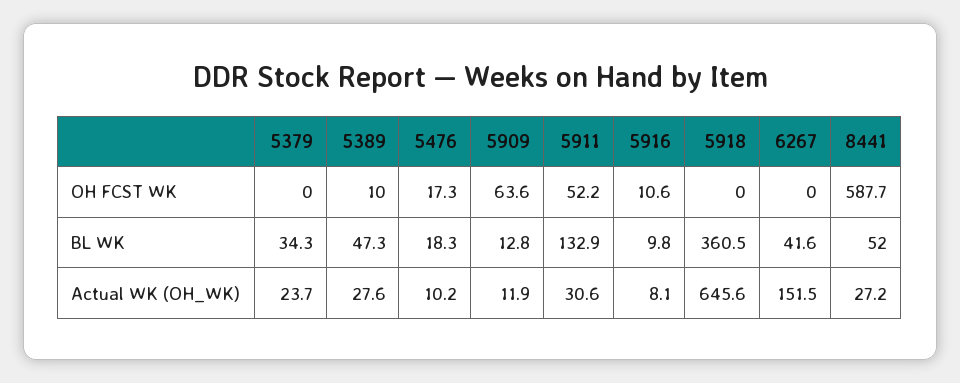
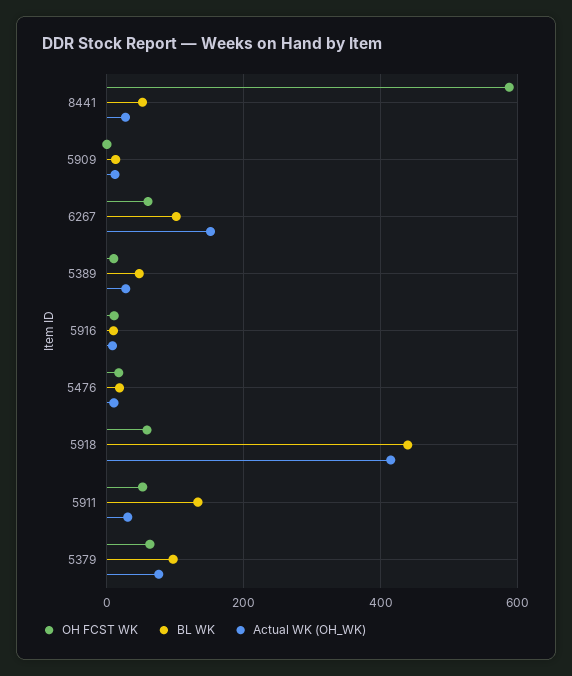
  {
    "OH FCST WK": {
-     "5379": 0,
+     "5379": 60,
      "5389": 10,
      "5476": 17.3,
-     "5909": 63.6,
+     "5909": 0,
      "5911": 52.2,
      "5916": 10.6,
-     "5918": 0,
+     "5918": 60,
-     "6267": 0,
+     "6267": 60,
      "8441": 587.7
    },
    "BL WK": {
-     "5379": 34.3,
+     "5379": 100,
      "5389": 47.3,
      "5476": 18.3,
      "5909": 12.8,
      "5911": 132.9,
      "5916": 9.8,
-     "5918": 360.5,
+     "5918": 440,
-     "6267": 41.6,
+     "6267": 100,
      "8441": 52
    },
    "Actual WK (OH_WK)": {
-     "5379": 23.7,
+     "5379": 80,
      "5389": 27.6,
      "5476": 10.2,
      "5909": 11.9,
      "5911": 30.6,
      "5916": 8.1,
-     "5918": 645.6,
+     "5918": 420,
      "6267": 151.5,
      "8441": 27.2
    }
  }

